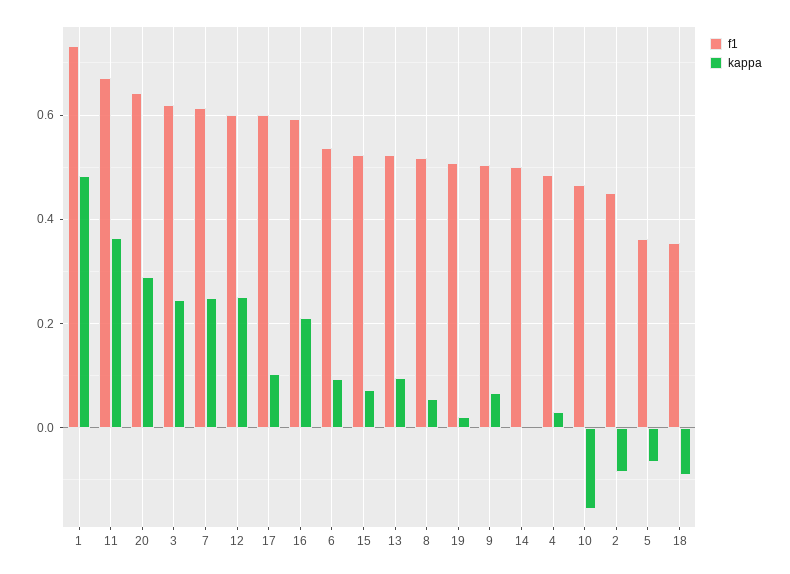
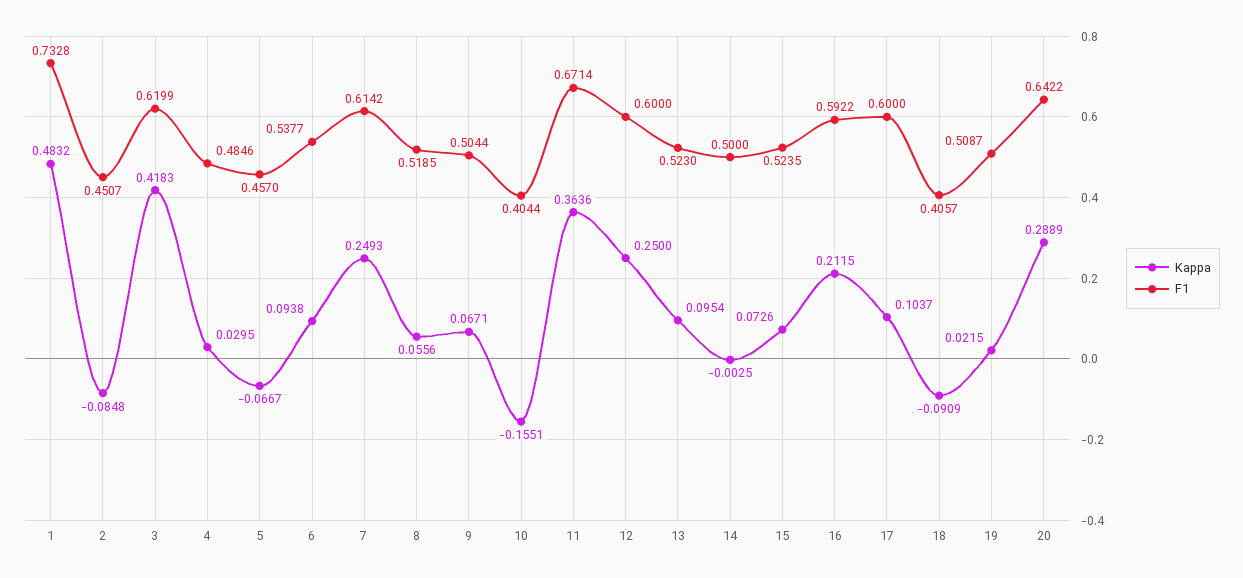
  {
    "f1": {
      "1": 0.7328,
      "11": 0.6714,
      "20": 0.6422,
      "3": 0.6199,
      "7": 0.6142,
      "12": 0.6,
      "17": 0.6,
      "16": 0.5922,
      "6": 0.5377,
      "15": 0.5235,
      "13": 0.523,
      "8": 0.5185,
      "19": 0.5087,
      "9": 0.5044,
      "14": 0.5,
      "4": 0.4846,
-     "10": 0.46,
+     "10": 0.4044,
      "2": 0.4507,
-     "5": 0.36,
+     "5": 0.457,
-     "18": 0.36
+     "18": 0.4057
    },
    "kappa": {
      "1": 0.4832,
      "11": 0.3636,
      "20": 0.2889,
-     "3": 0.24,
+     "3": 0.4183,
      "7": 0.2493,
      "12": 0.25,
      "17": 0.1037,
      "16": 0.2115,
      "6": 0.0938,
      "15": 0.0726,
      "13": 0.0954,
      "8": 0.0556,
      "19": 0.0215,
      "9": 0.0671,
      "14": -0.0025,
      "4": 0.0295,
      "10": -0.1551,
      "2": -0.0848,
      "5": -0.0667,
      "18": -0.0909
    }
  }

